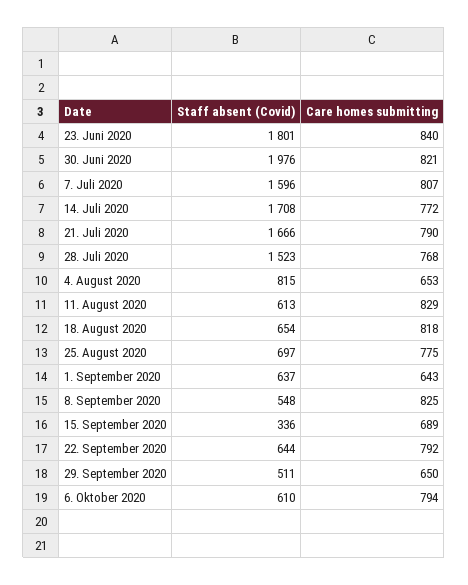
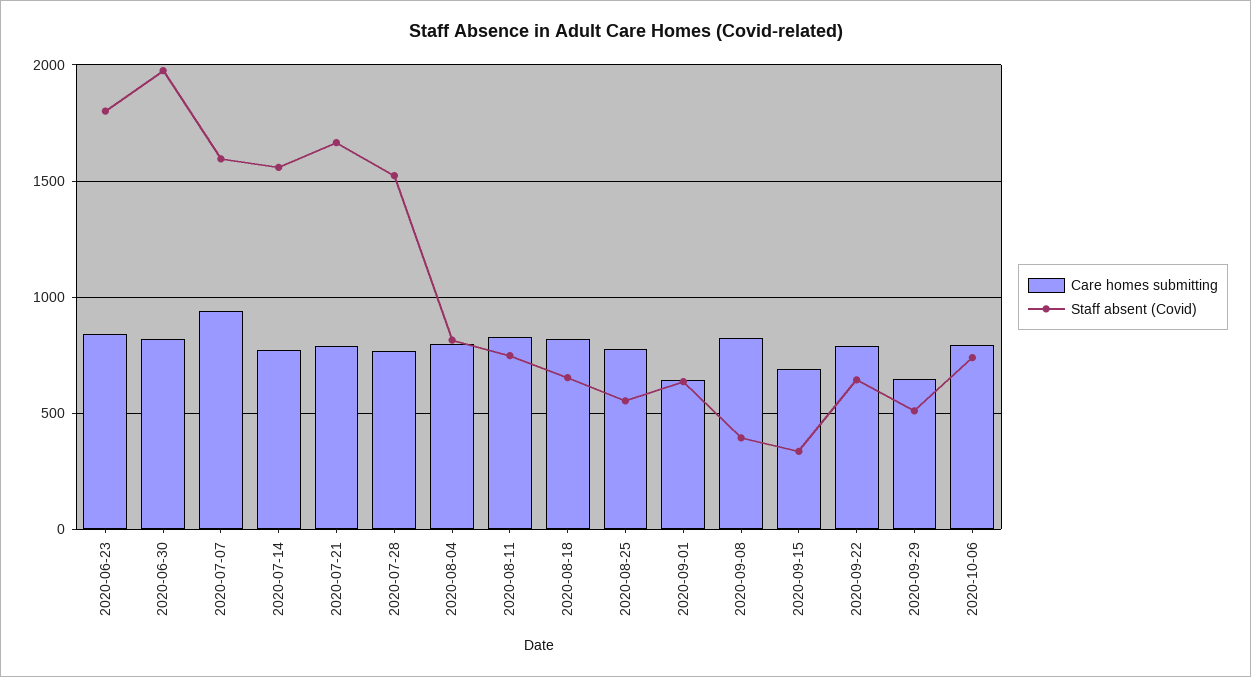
  {
    "Staff absent (Covid)": {
      "23. Juni 2020": 1801,
      "30. Juni 2020": 1976,
      "7. Juli 2020": 1596,
-     "14. Juli 2020": 1708,
+     "14. Juli 2020": 1550,
      "21. Juli 2020": 1666,
      "28. Juli 2020": 1523,
      "4. August 2020": 815,
-     "11. August 2020": 613,
+     "11. August 2020": 750,
      "18. August 2020": 654,
-     "25. August 2020": 697,
+     "25. August 2020": 550,
      "1. September 2020": 637,
-     "8. September 2020": 548,
+     "8. September 2020": 400,
      "15. September 2020": 336,
      "22. September 2020": 644,
      "29. September 2020": 511,
-     "6. Oktober 2020": 610
+     "6. Oktober 2020": 750
    },
    "Care homes submitting": {
      "23. Juni 2020": 840,
      "30. Juni 2020": 821,
-     "7. Juli 2020": 807,
+     "7. Juli 2020": 950,
      "14. Juli 2020": 772,
      "21. Juli 2020": 790,
      "28. Juli 2020": 768,
-     "4. August 2020": 653,
+     "4. August 2020": 800,
      "11. August 2020": 829,
      "18. August 2020": 818,
      "25. August 2020": 775,
      "1. September 2020": 643,
      "8. September 2020": 825,
      "15. September 2020": 689,
      "22. September 2020": 792,
      "29. September 2020": 650,
      "6. Oktober 2020": 794
    }
  }

